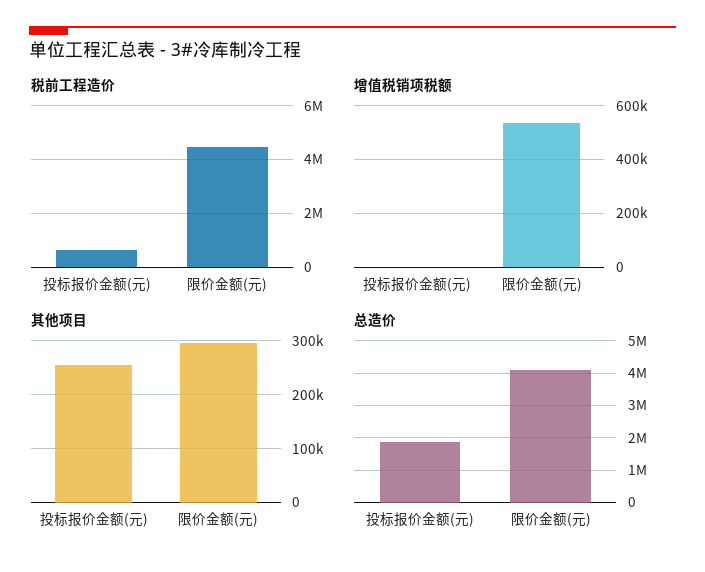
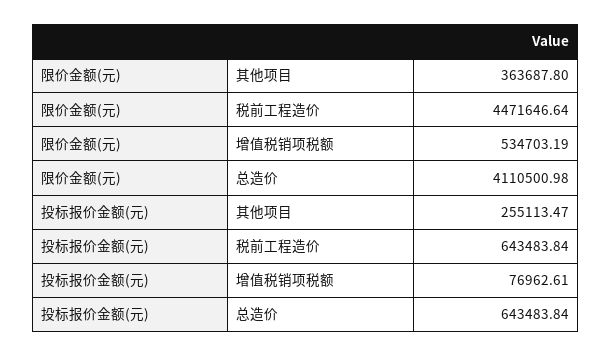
  {
    "税前工程造价": {
      "投标报价金额(元)": 643483.84,
      "限价金额(元)": 4471646.64
    },
    "增值税销项税额": {
-     "投标报价金额(元)": 0,
+     "投标报价金额(元)": 76962.61,
      "限价金额(元)": 534703.19
    },
    "其他项目": {
      "投标报价金额(元)": 255113.47,
-     "限价金额(元)": 300000
+     "限价金额(元)": 363687.8
    },
    "总造价": {
-     "投标报价金额(元)": 1800000,
+     "投标报价金额(元)": 643483.84,
      "限价金额(元)": 4110500.98
    }
  }

